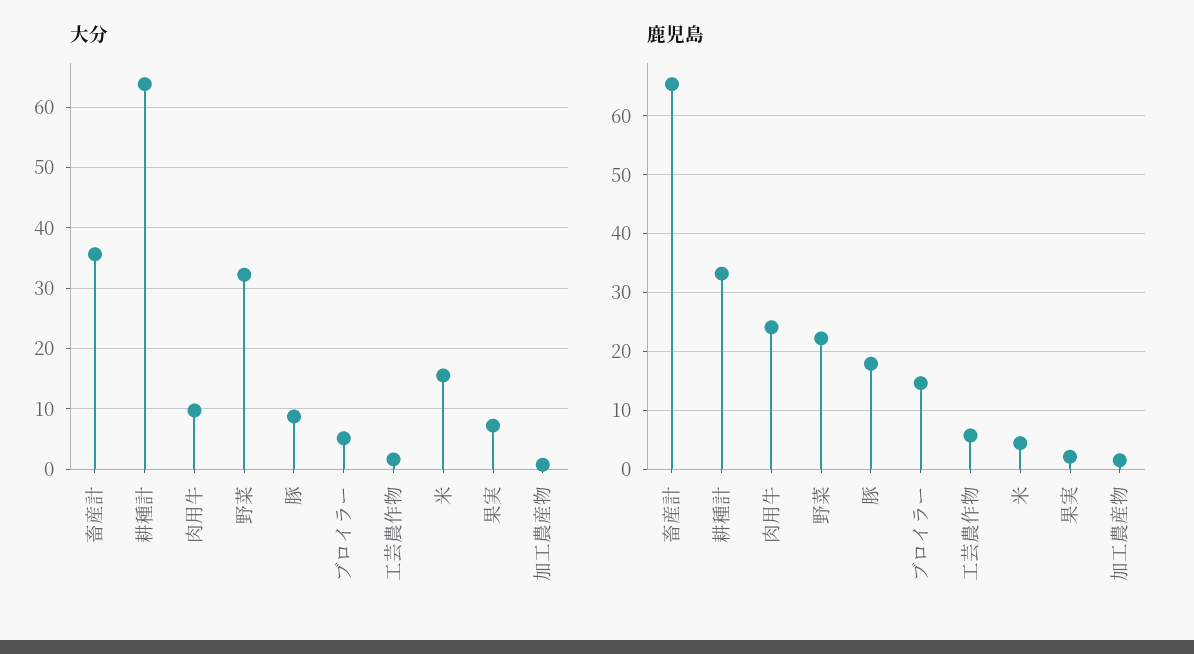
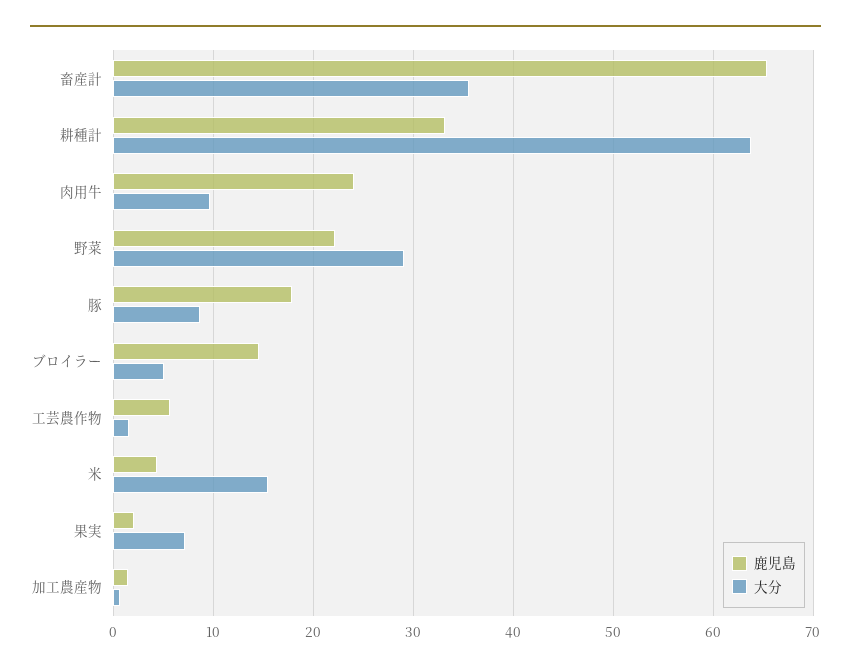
  {
    "大分": {
      "畜産計": 36,
      "耕種計": 64,
      "肉用牛": 10,
-     "野菜": 32,
+     "野菜": 29,
      "豚": 9,
      "ブロイラー": 5,
      "工芸農作物": 2,
      "米": 16,
      "果実": 7,
      "加工農産物": 1
    },
    "鹿児島": {
      "畜産計": 65,
      "耕種計": 33,
      "肉用牛": 24,
      "野菜": 22,
      "豚": 18,
      "ブロイラー": 15,
      "工芸農作物": 6,
      "米": 4,
      "果実": 2,
      "加工農産物": 2
    }
  }

